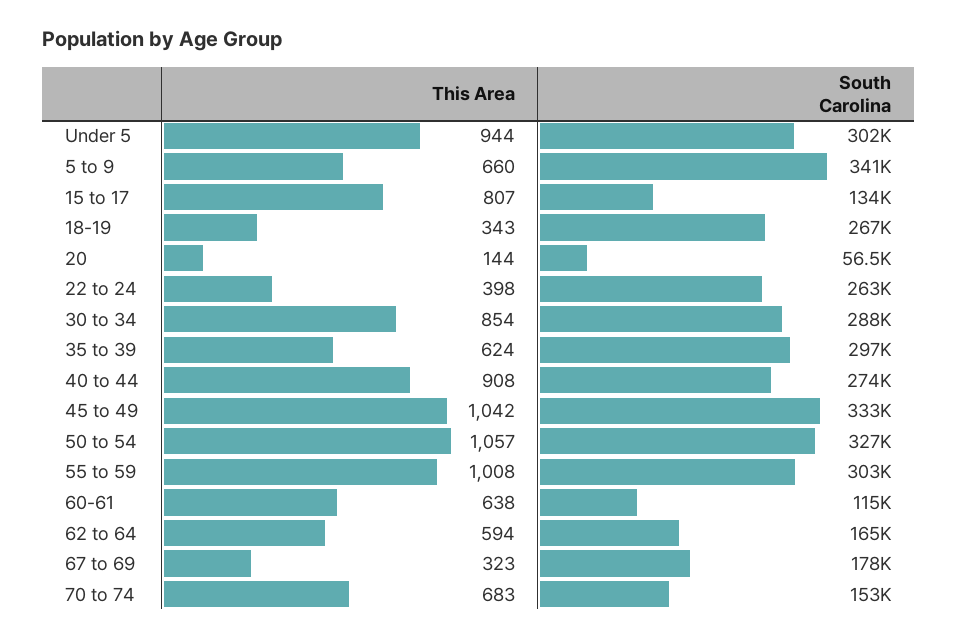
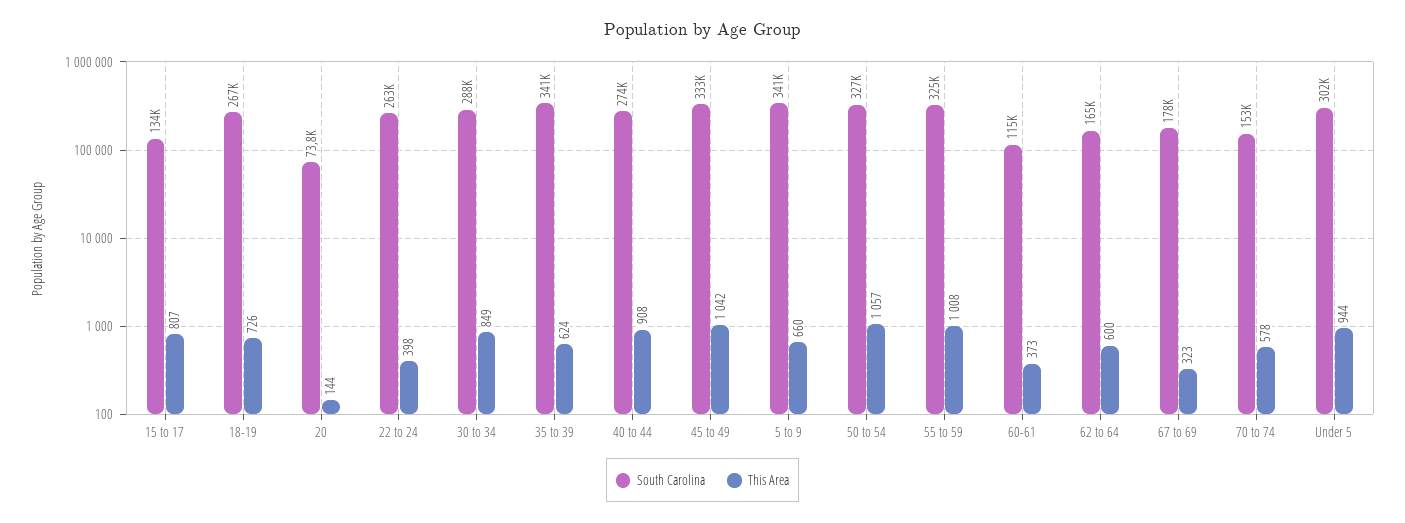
  {
    "This Area": {
      "Under 5": 944,
      "5 to 9": 660,
      "15 to 17": 807,
-     "18-19": 343,
+     "18-19": 726,
      "20": 144,
      "22 to 24": 398,
-     "30 to 34": 854,
+     "30 to 34": 849,
      "35 to 39": 624,
      "40 to 44": 908,
      "45 to 49": 1042,
      "50 to 54": 1057,
      "55 to 59": 1008,
-     "60-61": 638,
+     "60-61": 373,
-     "62 to 64": 594,
+     "62 to 64": 600,
      "67 to 69": 323,
-     "70 to 74": 683
+     "70 to 74": 578
    },
    "South Carolina": {
      "Under 5": 302000,
      "5 to 9": 341000,
      "15 to 17": 134000,
      "18-19": 267000,
-     "20": 56500,
+     "20": 73800,
      "22 to 24": 263000,
      "30 to 34": 288000,
-     "35 to 39": 297000,
+     "35 to 39": 341000,
      "40 to 44": 274000,
      "45 to 49": 333000,
      "50 to 54": 327000,
-     "55 to 59": 303000,
+     "55 to 59": 325000,
      "60-61": 115000,
      "62 to 64": 165000,
      "67 to 69": 178000,
      "70 to 74": 153000
    }
  }

